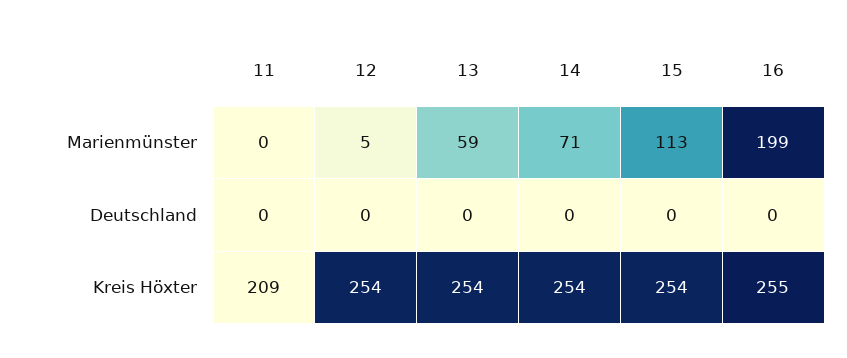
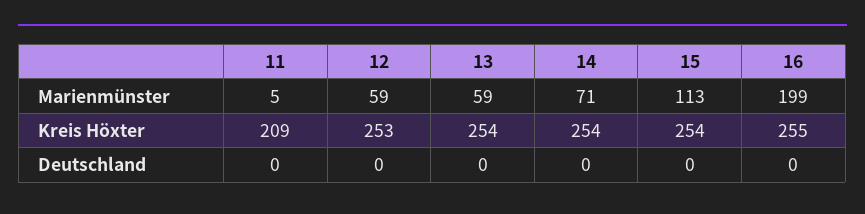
  {
    "11": {
-     "Marienmünster": 0,
+     "Marienmünster": 5,
      "Deutschland": 0,
      "Kreis Höxter": 209
    },
    "12": {
-     "Marienmünster": 5,
+     "Marienmünster": 59,
      "Deutschland": 0,
-     "Kreis Höxter": 254
+     "Kreis Höxter": 253
    },
    "13": {
      "Marienmünster": 59,
      "Deutschland": 0,
      "Kreis Höxter": 254
    },
    "14": {
      "Marienmünster": 71,
      "Deutschland": 0,
      "Kreis Höxter": 254
    },
    "15": {
      "Marienmünster": 113,
      "Deutschland": 0,
      "Kreis Höxter": 254
    },
    "16": {
      "Marienmünster": 199,
      "Deutschland": 0,
      "Kreis Höxter": 255
    }
  }

